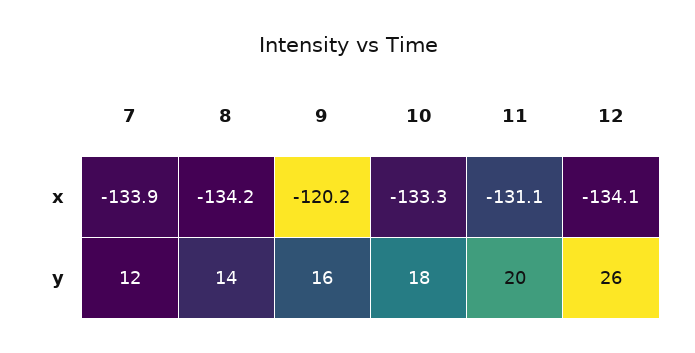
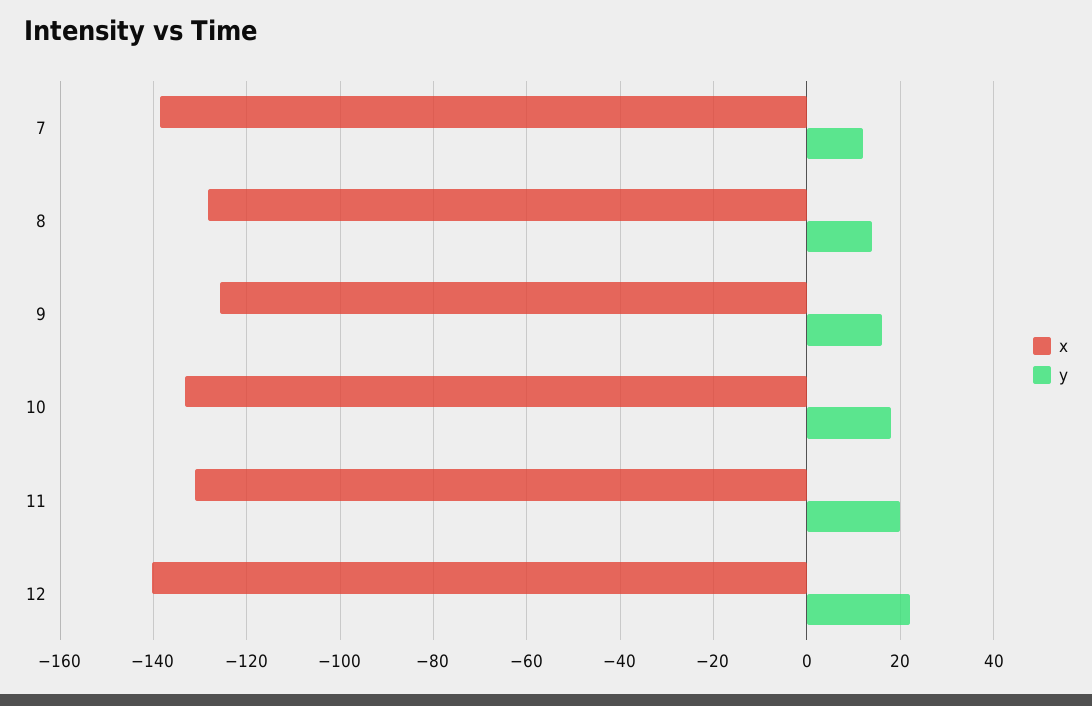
  {
    "x": {
-     "7": -133.9,
+     "7": -138,
-     "8": -134.2,
+     "8": -128,
-     "9": -120.2,
+     "9": -126,
      "10": -133.3,
      "11": -131.1,
-     "12": -134.1
+     "12": -140
    },
    "y": {
      "7": 12,
      "8": 14,
      "9": 16,
      "10": 18,
      "11": 20,
-     "12": 26
+     "12": 22
    }
  }

